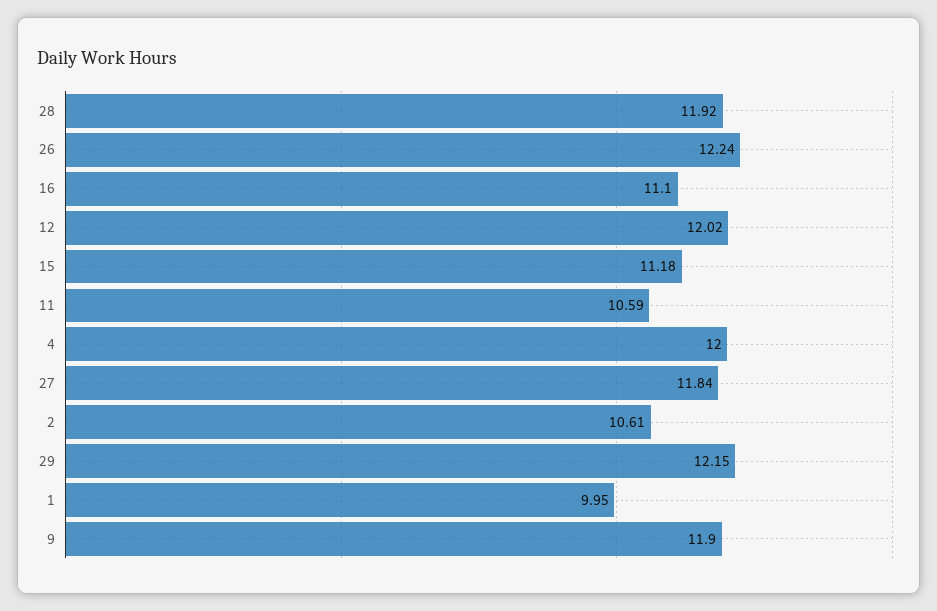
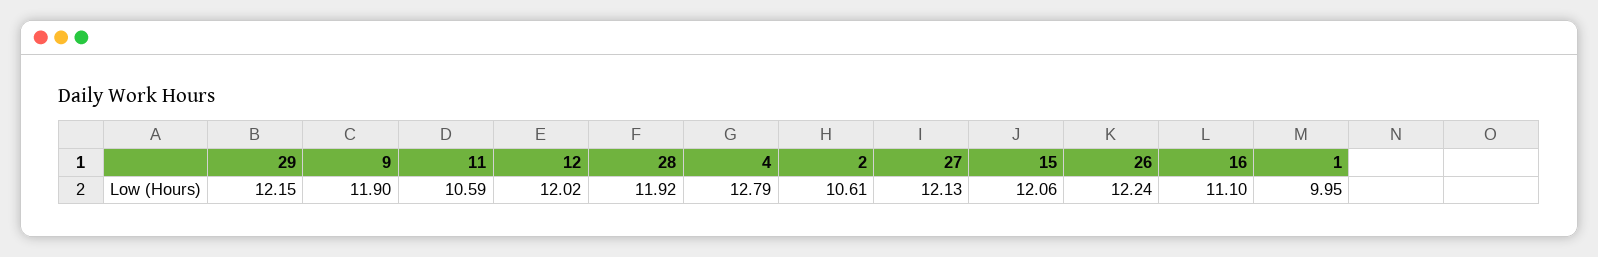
  {
    "28": 11.92,
    "26": 12.24,
    "16": 11.1,
    "12": 12.02,
-   "15": 11.18,
+   "15": 12.06,
    "11": 10.59,
-   "4": 12,
+   "4": 12.79,
-   "27": 11.84,
+   "27": 12.13,
    "2": 10.61,
    "29": 12.15,
    "1": 9.95,
    "9": 11.9
  }

